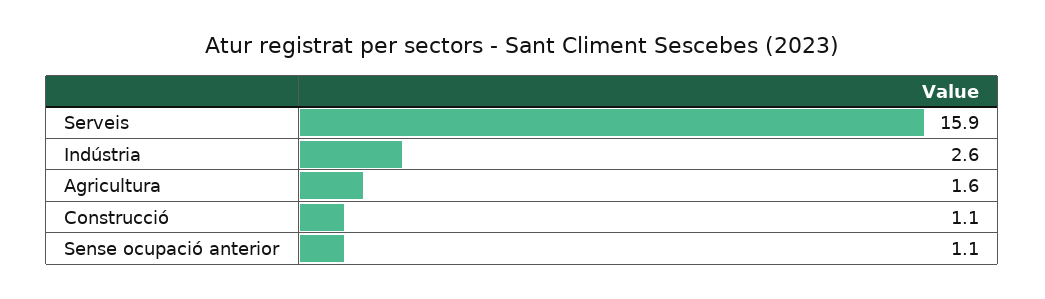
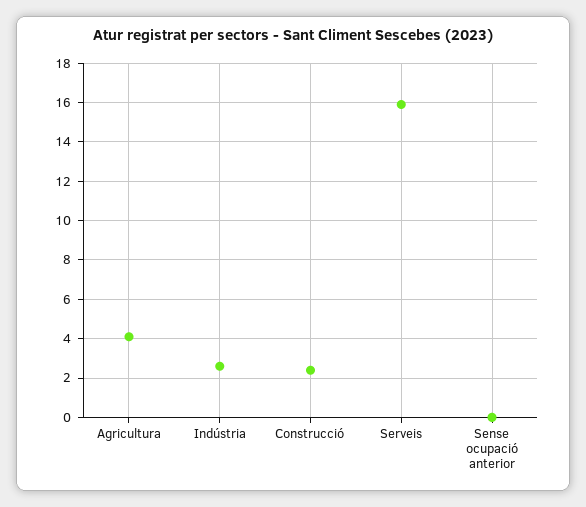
  {
    "Serveis": 15.9,
    "Indústria": 2.6,
-   "Agricultura": 1.6,
+   "Agricultura": 4,
-   "Construcció": 1.1,
+   "Construcció": 2.5,
-   "Sense ocupació anterior": 1.1
+   "Sense ocupació anterior": 0
  }

